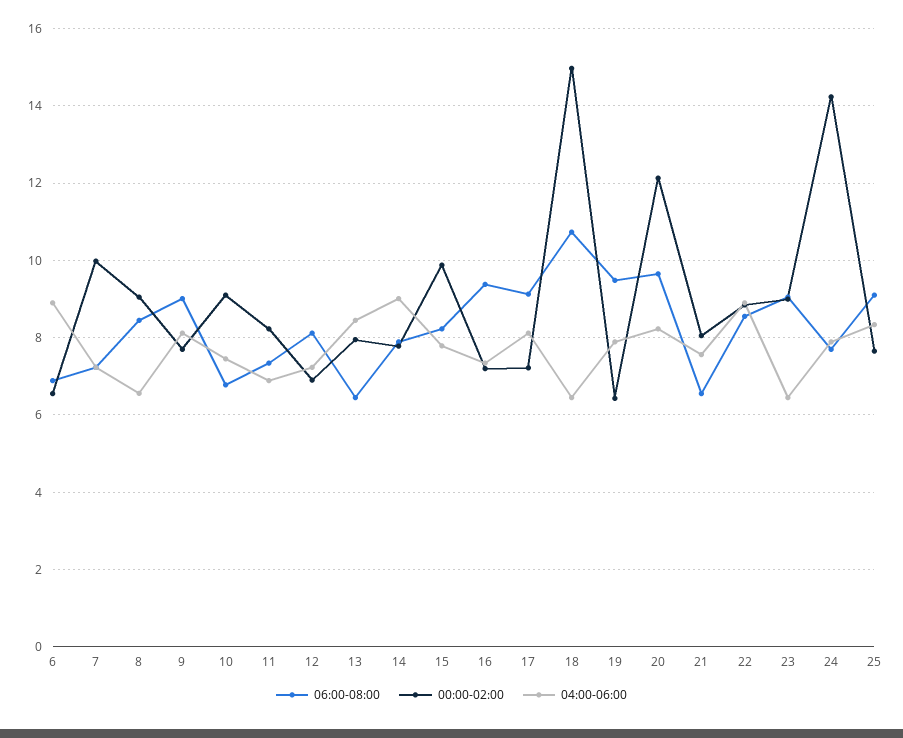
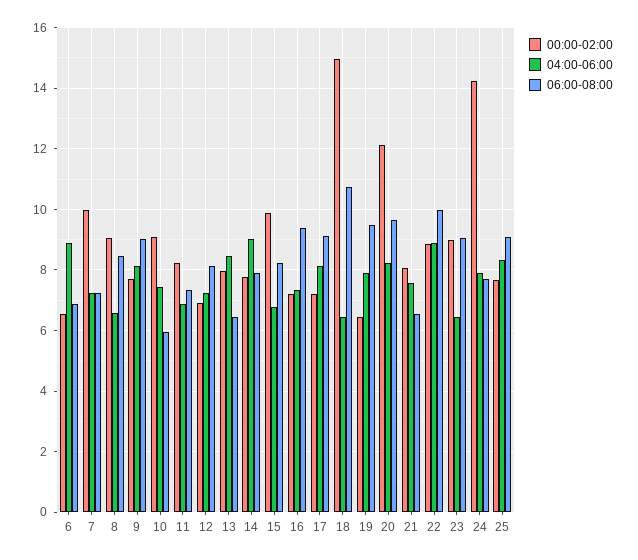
  {
    "06:00-08:00": {
      "6": 6.8,
      "7": 7.2,
      "8": 8.4,
      "9": 9,
-     "10": 6.8,
+     "10": 6,
      "11": 7.4,
      "12": 8.2,
      "13": 6.4,
      "14": 7.8,
      "15": 8.2,
      "16": 9.4,
      "17": 9.2,
      "18": 10.8,
      "19": 9.4,
      "20": 9.6,
      "21": 6.6,
-     "22": 8.6,
+     "22": 10,
      "23": 9,
      "24": 7.8,
      "25": 9.2
    },
    "00:00-02:00": {
      "6": 6.6,
      "7": 10,
      "8": 9,
      "9": 7.8,
      "10": 9.2,
      "11": 8.2,
      "12": 7,
      "13": 8,
      "14": 7.8,
      "15": 9.8,
      "16": 7.2,
      "17": 7.2,
      "18": 15,
      "19": 6.4,
      "20": 12.2,
      "21": 8,
      "22": 8.8,
      "23": 9,
      "24": 14.2,
      "25": 7.6
    },
    "04:00-06:00": {
      "6": 9,
      "7": 7.2,
      "8": 6.6,
      "9": 8.2,
      "10": 7.4,
      "11": 6.8,
      "12": 7.2,
      "13": 8.4,
      "14": 9,
-     "15": 7.8,
+     "15": 6.8,
      "16": 7.4,
      "17": 8.2,
      "18": 6.4,
      "19": 7.8,
      "20": 8.2,
      "21": 7.6,
      "22": 9,
      "23": 6.4,
      "24": 7.8,
      "25": 8.4
    }
  }

